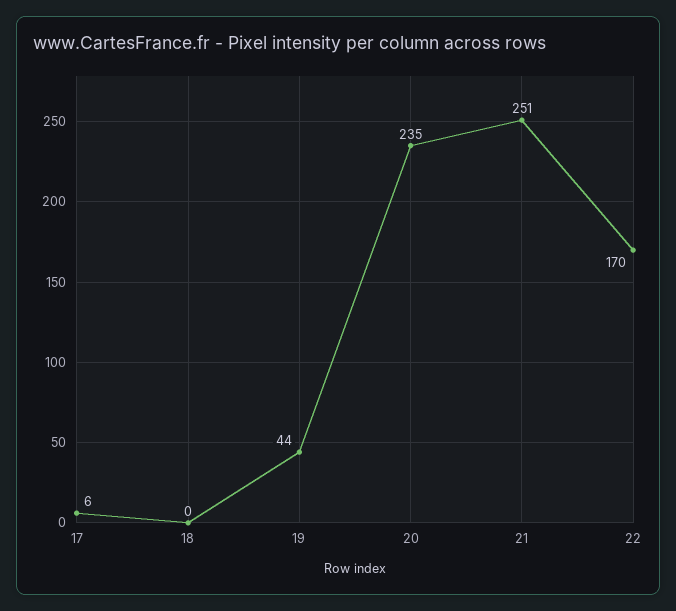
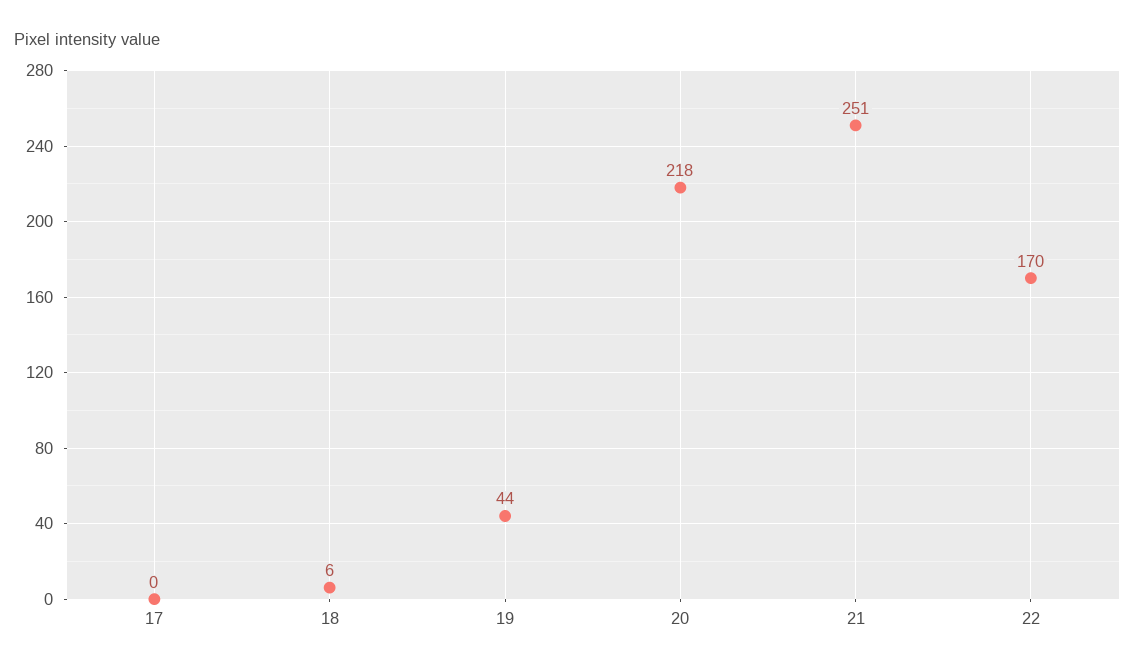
  {
-   "17": 6,
+   "17": 0,
-   "18": 0,
+   "18": 6,
    "19": 44,
-   "20": 235,
+   "20": 218,
    "21": 251,
    "22": 170
  }

